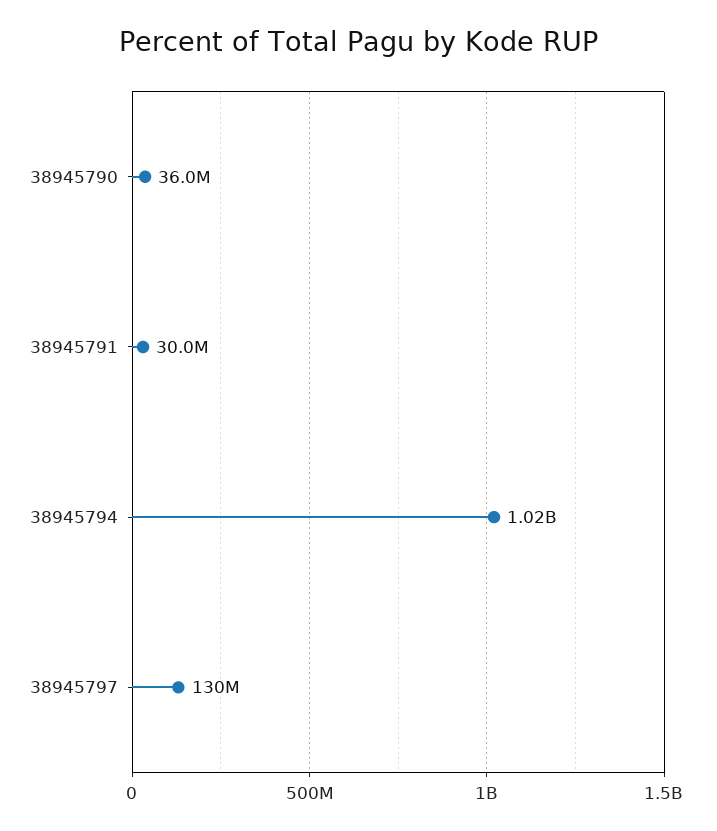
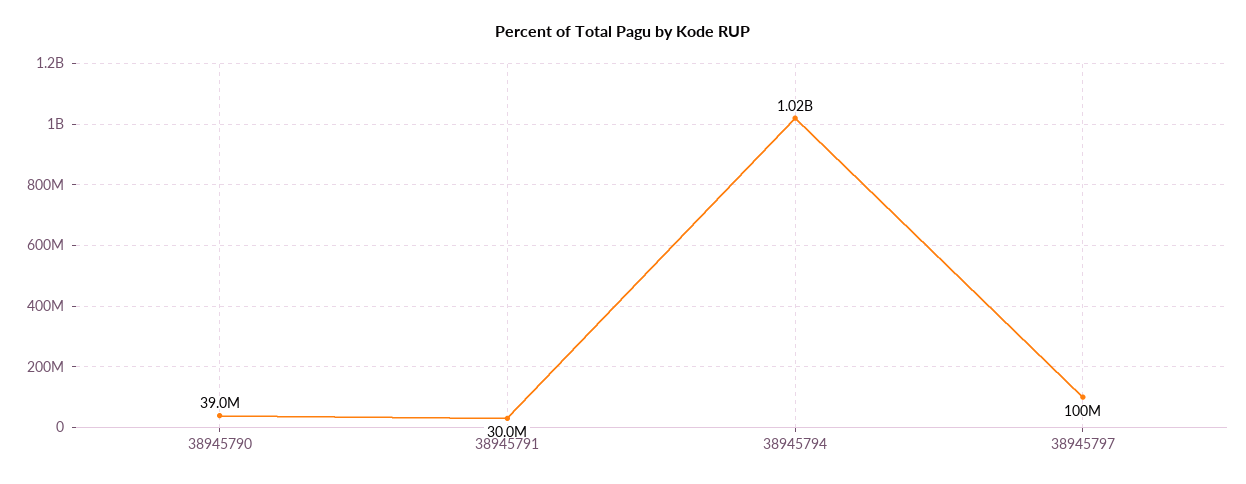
  {
-   "38945790": 36000000,
+   "38945790": 39000000,
    "38945791": 30000000,
    "38945794": 1020000000,
-   "38945797": 130000000
+   "38945797": 100000000
  }

